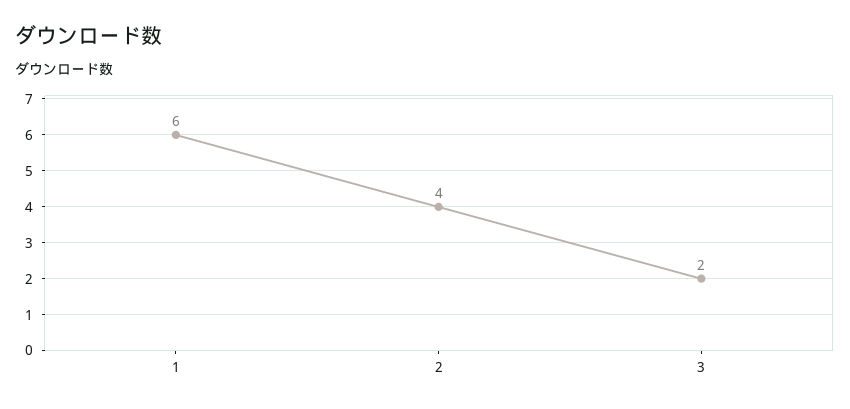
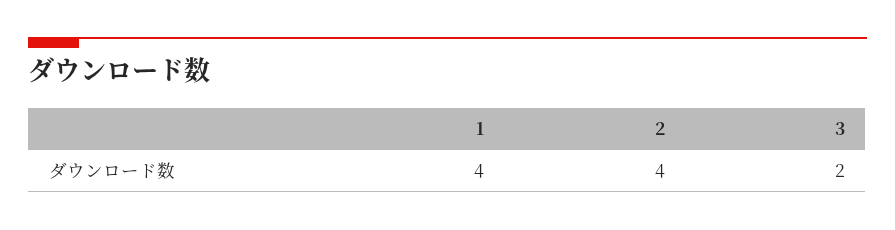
  {
-   "1": 6,
+   "1": 4,
    "2": 4,
    "3": 2
  }

